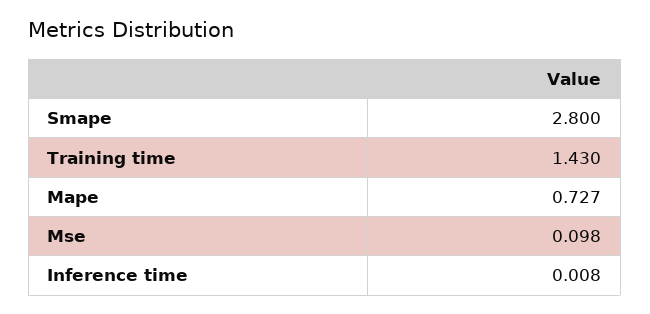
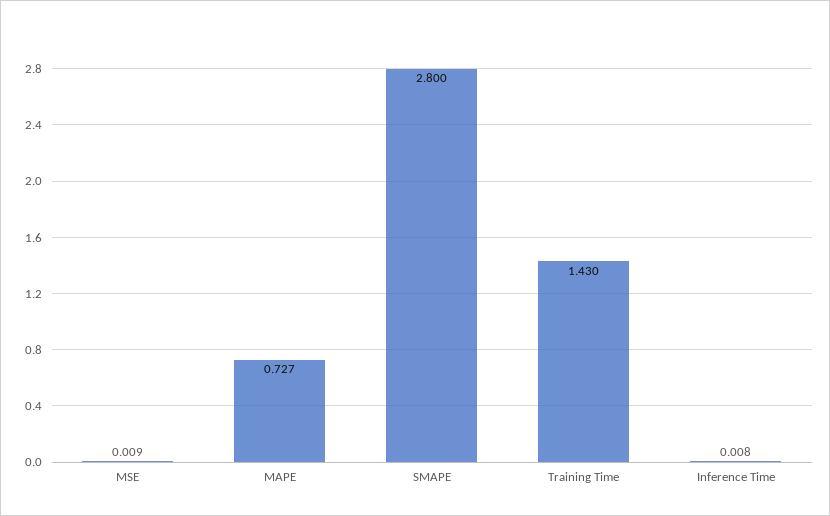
  {
    "Smape": 2.8,
    "Training time": 1.43,
    "Mape": 0.727,
-   "Mse": 0.098,
+   "Mse": 0.009,
    "Inference time": 0.008
  }

